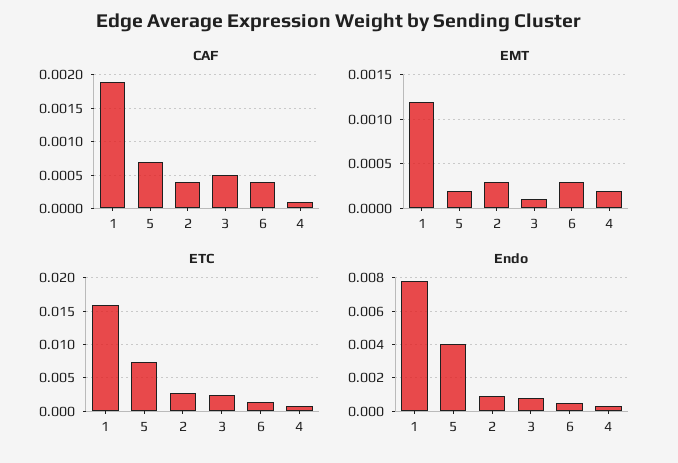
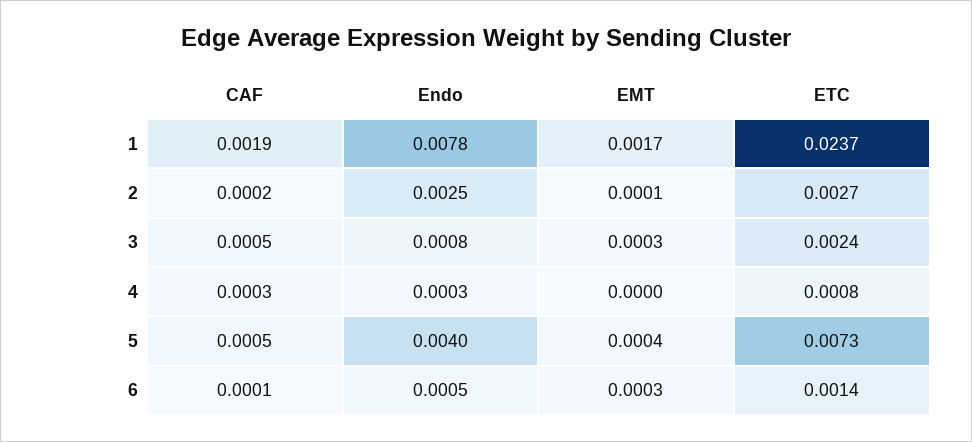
  {
    "CAF": {
      "1": 0.0019,
-     "5": 0.0007,
+     "5": 0.0005,
-     "2": 0.0004,
+     "2": 0.0002,
      "3": 0.0005,
-     "6": 0.0004,
+     "6": 0.0001,
-     "4": 0.0001
+     "4": 0.0003
    },
    "EMT": {
-     "1": 0.0012,
+     "1": 0.0017,
-     "5": 0.0002,
+     "5": 0.0004,
-     "2": 0.0003,
+     "2": 0.0001,
-     "3": 0.0001,
+     "3": 0.0003,
      "6": 0.0003,
-     "4": 0.0002
+     "4": 0
    },
    "ETC": {
-     "1": 0.016,
+     "1": 0.0237,
      "5": 0.0073,
      "2": 0.0027,
      "3": 0.0024,
      "6": 0.0014,
      "4": 0.0008
    },
    "Endo": {
      "1": 0.0078,
      "5": 0.004,
-     "2": 0.001,
+     "2": 0.0025,
      "3": 0.0008,
      "6": 0.0005,
      "4": 0.0003
    }
  }

